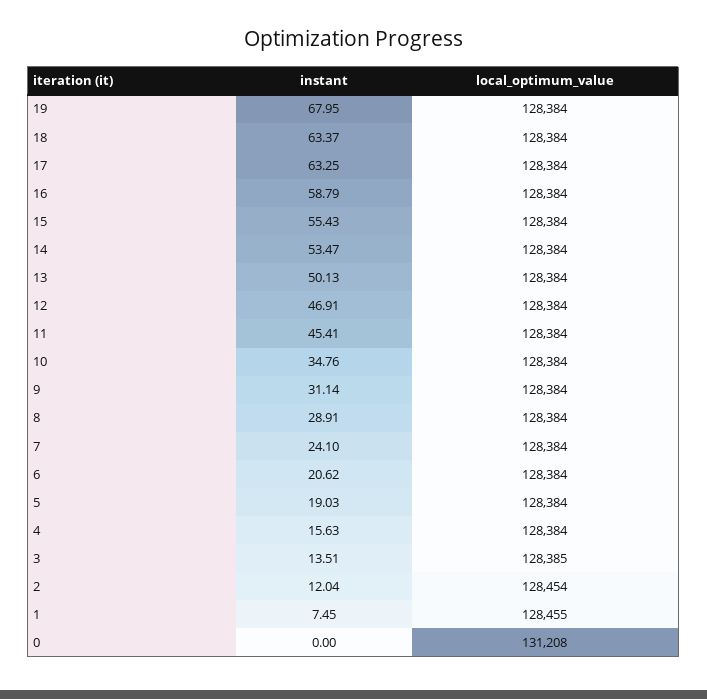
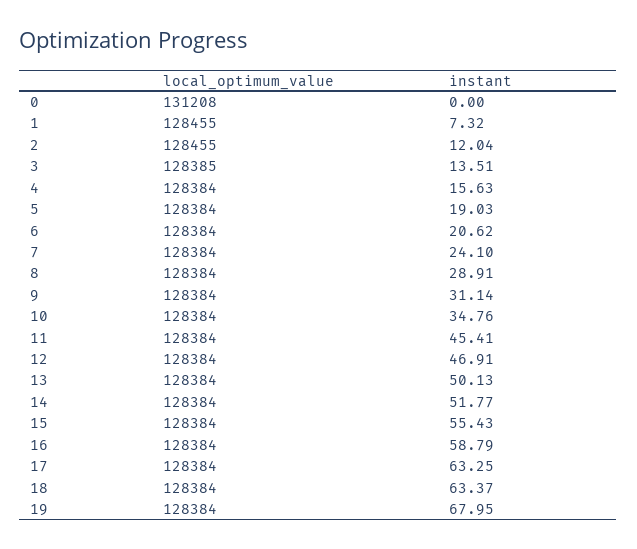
  {
    "instant": {
      "19": 67.95,
      "18": 63.37,
      "17": 63.25,
      "16": 58.79,
      "15": 55.43,
-     "14": 53.47,
+     "14": 51.77,
      "13": 50.13,
      "12": 46.91,
      "11": 45.41,
      "10": 34.76,
      "9": 31.14,
      "8": 28.91,
      "7": 24.1,
      "6": 20.62,
      "5": 19.03,
      "4": 15.63,
      "3": 13.51,
      "2": 12.04,
-     "1": 7.45,
+     "1": 7.32,
      "0": 0
    },
    "local_optimum_value": {
      "19": 128384,
      "18": 128384,
      "17": 128384,
      "16": 128384,
      "15": 128384,
      "14": 128384,
      "13": 128384,
      "12": 128384,
      "11": 128384,
      "10": 128384,
      "9": 128384,
      "8": 128384,
      "7": 128384,
      "6": 128384,
      "5": 128384,
      "4": 128384,
      "3": 128385,
-     "2": 128454,
+     "2": 128455,
      "1": 128455,
      "0": 131208
    }
  }

